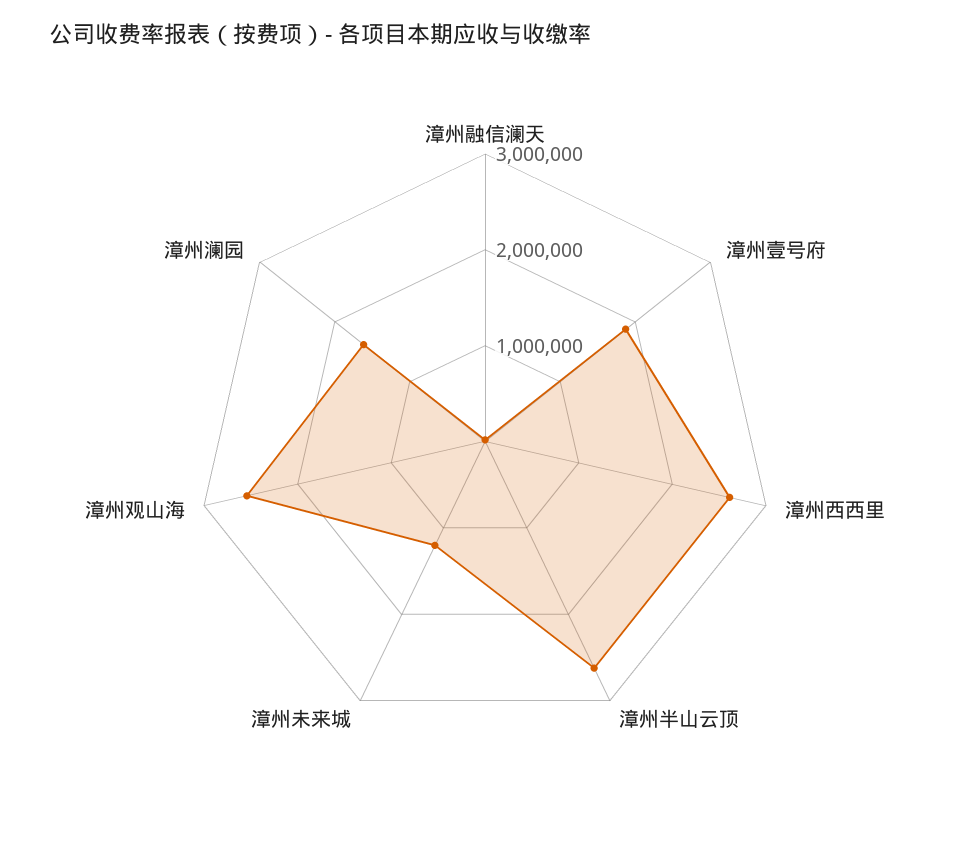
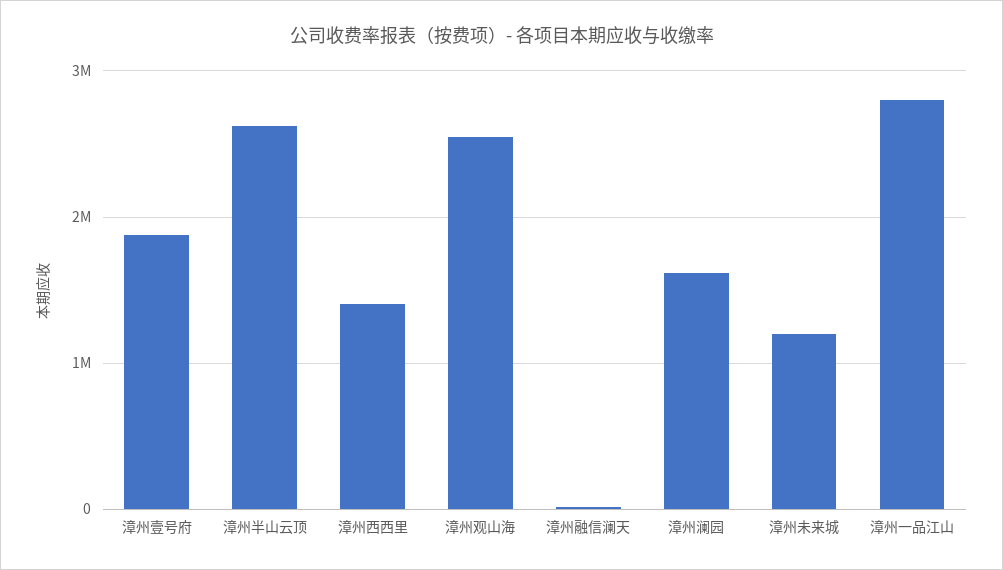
  {
    "漳州融信澜天": 0,
    "漳州壹号府": 1900000,
-   "漳州西西里": 2600000,
+   "漳州西西里": 1400000,
    "漳州半山云顶": 2600000,
    "漳州未来城": 1200000,
    "漳州观山海": 2500000,
-   "漳州澜园": 1600000
+   "漳州澜园": 1600000,
+   "漳州一品江山": 2800000
  }

